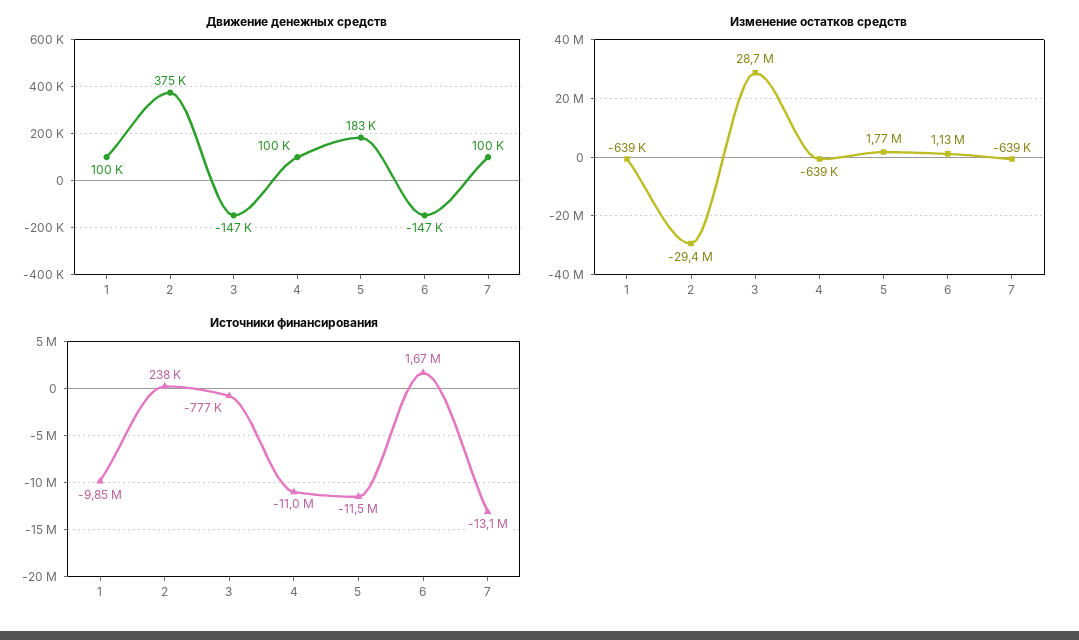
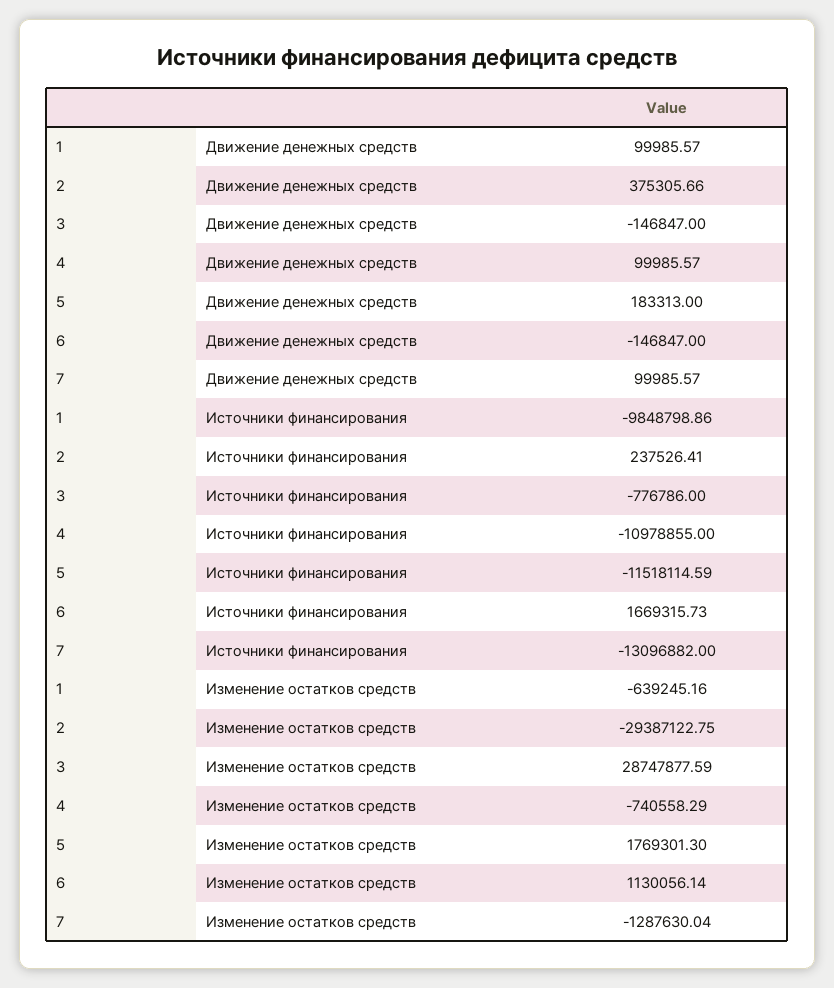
  {
    "Движение денежных средств": {
      "1": 99985.57,
      "2": 375305.66,
      "3": -146847,
      "4": 99985.57,
      "5": 183313,
      "6": -146847,
      "7": 99985.57
    },
    "Изменение остатков средств": {
      "1": -639245.16,
      "2": -29387122.75,
      "3": 28747877.59,
-     "4": -639000,
+     "4": -740558.29,
      "5": 1769301.3,
      "6": 1130056.14,
-     "7": -639000
+     "7": -1287630.04
    },
    "Источники финансирования": {
      "1": -9848798.86,
      "2": 237526.41,
      "3": -776786,
      "4": -10978855,
      "5": -11518114.59,
      "6": 1669315.73,
      "7": -13096882
    }
  }

